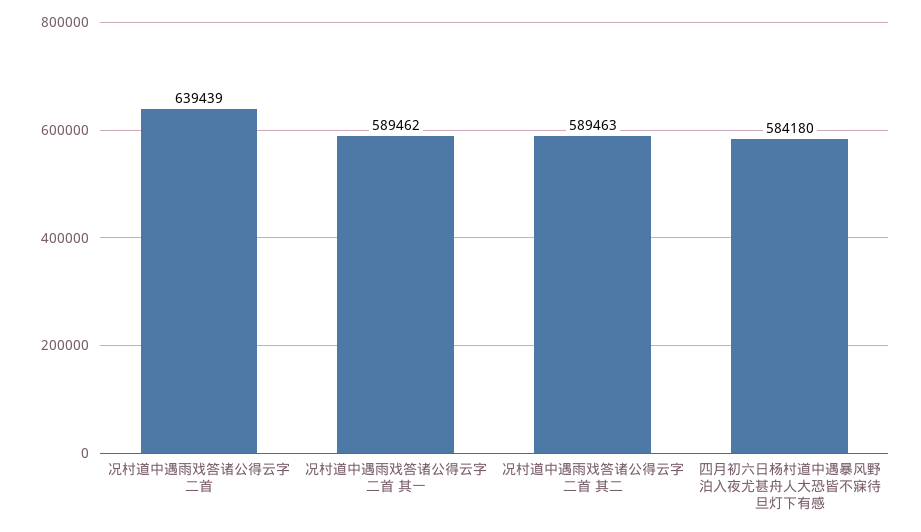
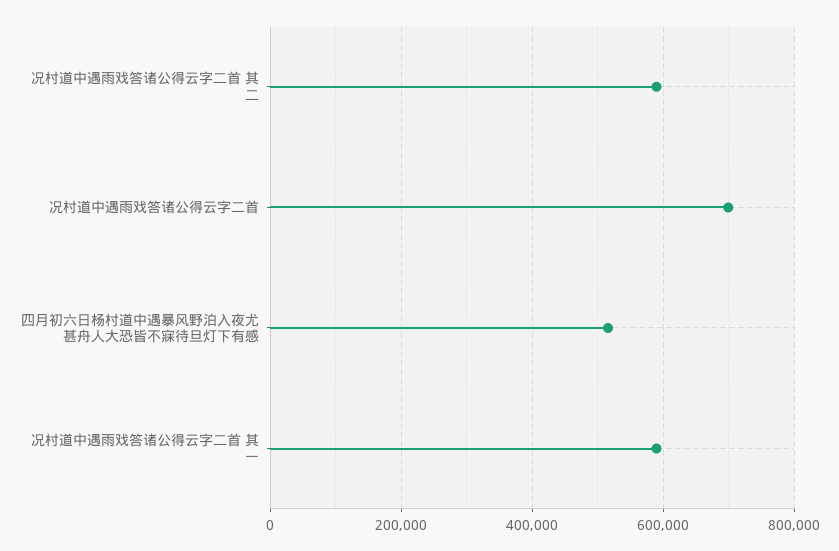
  {
-   "况村道中遇雨戏答诸公得云字二首": 639439,
+   "况村道中遇雨戏答诸公得云字二首": 700000,
    "况村道中遇雨戏答诸公得云字二首 其一": 589462,
    "况村道中遇雨戏答诸公得云字二首 其二": 589463,
-   "四月初六日杨村道中遇暴风野泊入夜尤甚舟人大恐皆不寐待旦灯下有感": 584180
+   "四月初六日杨村道中遇暴风野泊入夜尤甚舟人大恐皆不寐待旦灯下有感": 520000
  }

